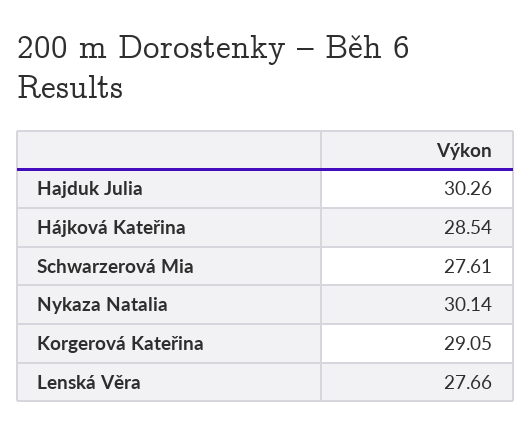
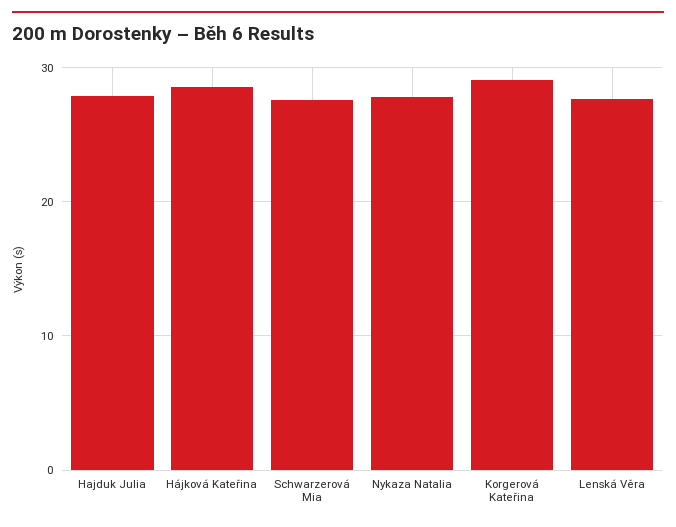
  {
-   "Hajduk Julia": 30.26,
+   "Hajduk Julia": 28,
    "Hájková Kateřina": 28.54,
    "Schwarzerová Mia": 27.61,
-   "Nykaza Natalia": 30.14,
+   "Nykaza Natalia": 28,
    "Korgerová Kateřina": 29.05,
    "Lenská Věra": 27.66
  }

